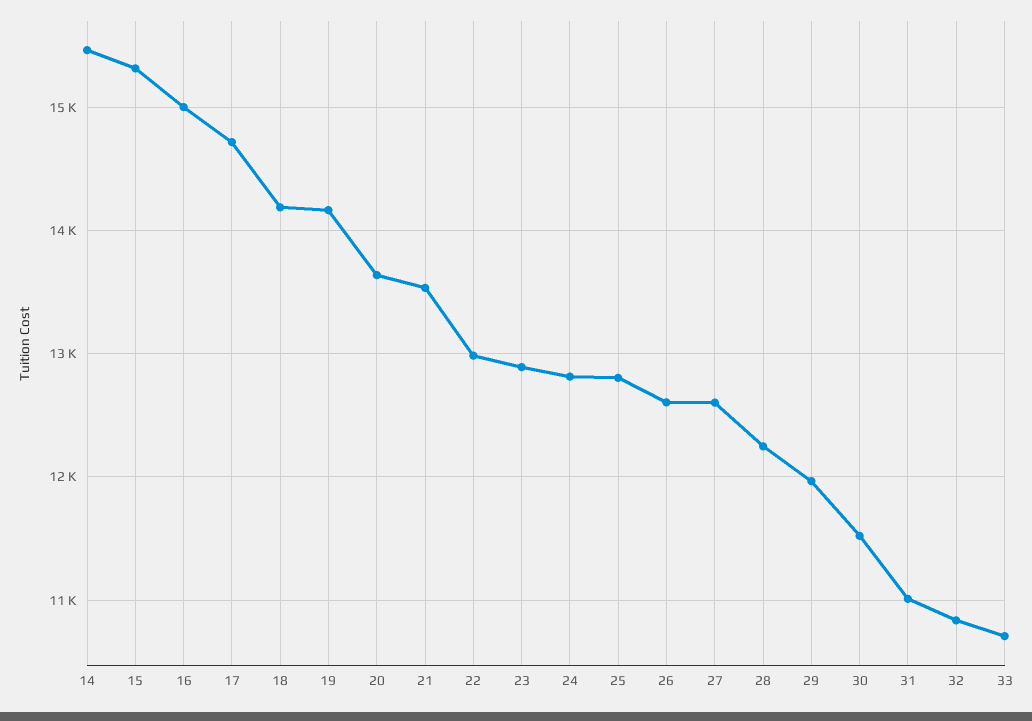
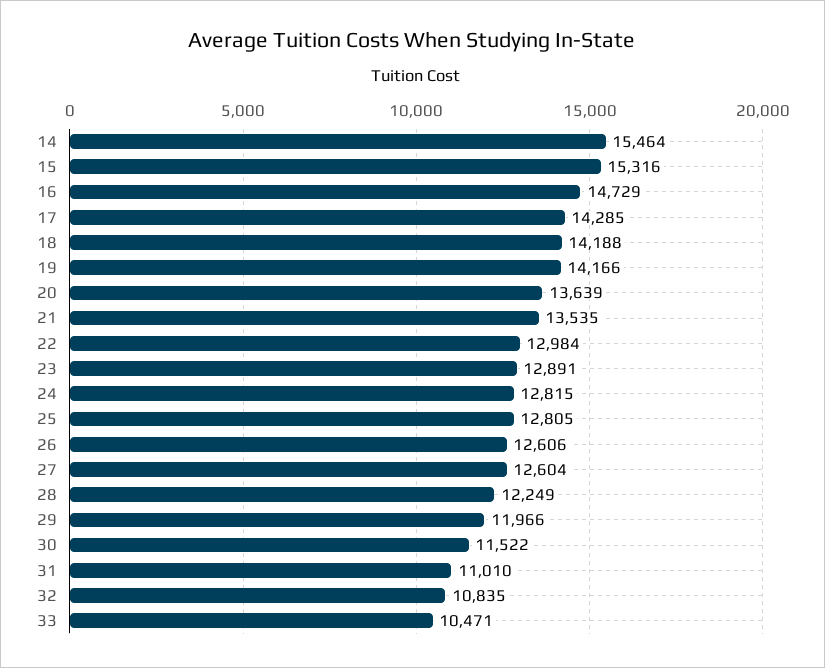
  {
    "14": 15464,
    "15": 15316,
-   "16": 15000,
+   "16": 14729,
-   "17": 14700,
+   "17": 14285,
    "18": 14188,
    "19": 14166,
    "20": 13639,
    "21": 13535,
    "22": 12984,
    "23": 12891,
    "24": 12815,
    "25": 12805,
    "26": 12606,
    "27": 12604,
    "28": 12249,
    "29": 11966,
    "30": 11522,
    "31": 11010,
    "32": 10835,
-   "33": 10700
+   "33": 10471
  }

